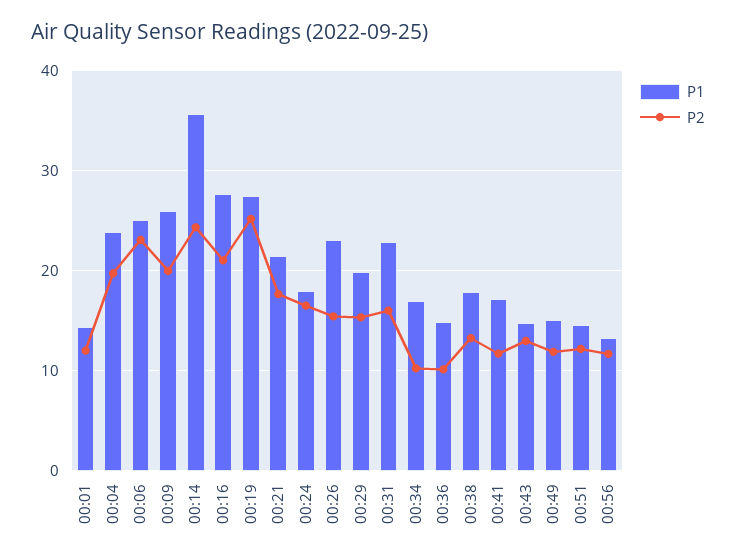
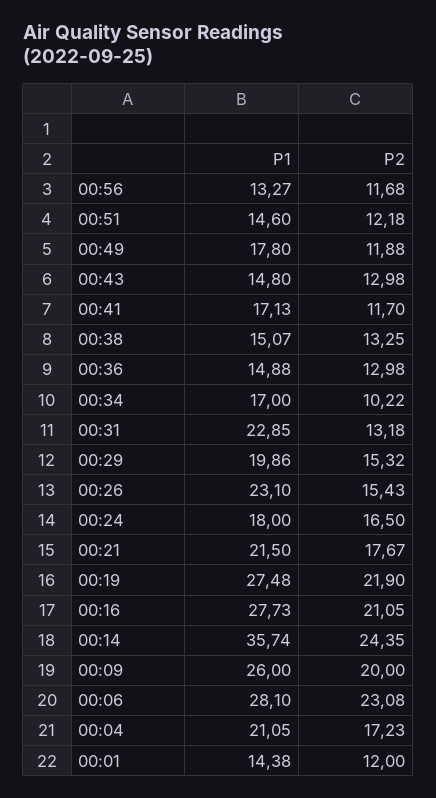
  {
    "P1": {
      "00:01": 14.38,
-     "00:04": 24,
+     "00:04": 21.05,
-     "00:06": 25,
+     "00:06": 28.1,
      "00:09": 26,
      "00:14": 35.74,
      "00:16": 27.73,
      "00:19": 27.48,
      "00:21": 21.5,
      "00:24": 18,
      "00:26": 23.1,
      "00:29": 19.86,
      "00:31": 22.85,
      "00:34": 17,
      "00:36": 14.88,
-     "00:38": 18,
+     "00:38": 15.07,
      "00:41": 17.13,
      "00:43": 14.8,
-     "00:49": 15,
+     "00:49": 17.8,
      "00:51": 14.6,
      "00:56": 13.27
    },
    "P2": {
      "00:01": 12,
-     "00:04": 20,
+     "00:04": 17.23,
      "00:06": 23.08,
      "00:09": 20,
      "00:14": 24.35,
      "00:16": 21.05,
-     "00:19": 25,
+     "00:19": 21.9,
      "00:21": 17.67,
      "00:24": 16.5,
      "00:26": 15.43,
      "00:29": 15.32,
-     "00:31": 16,
+     "00:31": 13.18,
      "00:34": 10.22,
-     "00:36": 10,
+     "00:36": 12.98,
      "00:38": 13.25,
      "00:41": 11.7,
      "00:43": 12.98,
      "00:49": 11.88,
      "00:51": 12.18,
      "00:56": 11.68
    }
  }

